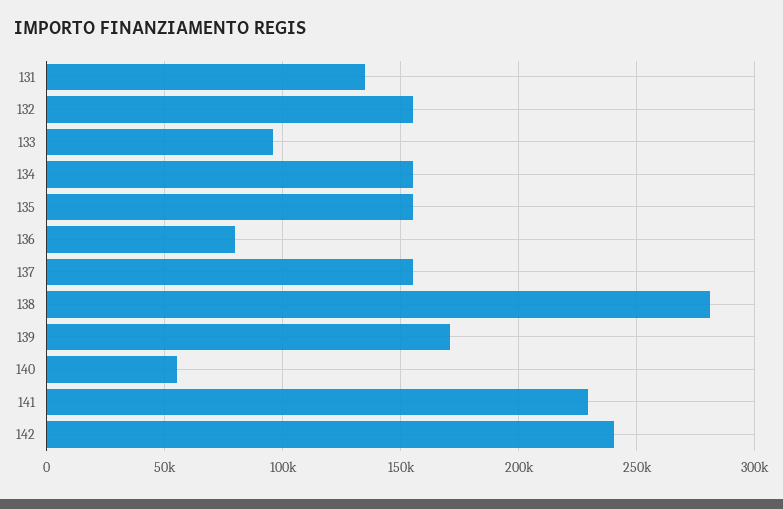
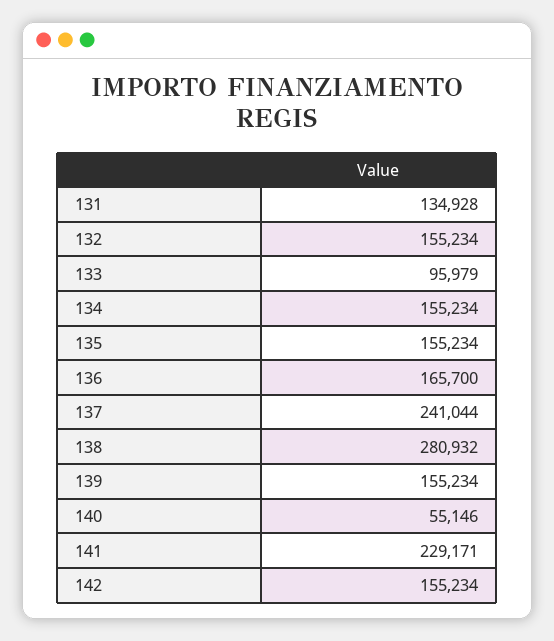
  {
    "131": 134928,
    "132": 155234,
    "133": 95979,
    "134": 155234,
    "135": 155234,
-   "136": 80000,
+   "136": 165700,
-   "137": 155000,
+   "137": 241044,
    "138": 280932,
-   "139": 170000,
+   "139": 155234,
    "140": 55146,
    "141": 229171,
-   "142": 240000
+   "142": 155234
  }

